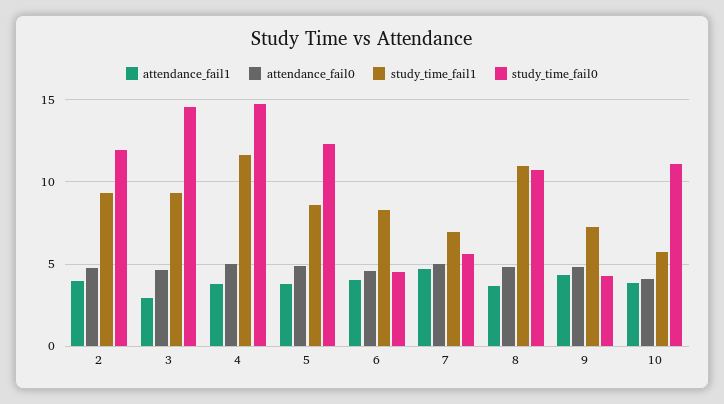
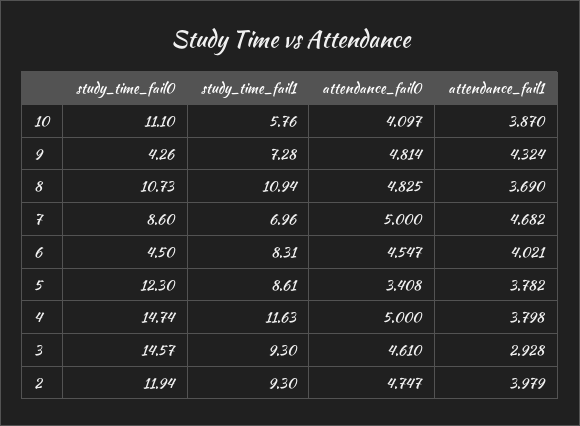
  {
    "attendance_fail1": {
      "2": 3.979,
      "3": 2.928,
      "4": 3.798,
      "5": 3.782,
      "6": 4.021,
      "7": 4.682,
      "8": 3.69,
      "9": 4.324,
      "10": 3.87
    },
    "attendance_fail0": {
      "2": 4.747,
      "3": 4.61,
      "4": 5,
-     "5": 5,
+     "5": 3.408,
      "6": 4.547,
      "7": 5,
      "8": 4.825,
      "9": 4.814,
      "10": 4.097
    },
    "study_time_fail1": {
      "2": 9.3,
      "3": 9.3,
      "4": 11.63,
      "5": 8.61,
      "6": 8.31,
      "7": 6.96,
      "8": 10.94,
      "9": 7.28,
      "10": 5.76
    },
    "study_time_fail0": {
      "2": 11.94,
      "3": 14.57,
      "4": 14.74,
      "5": 12.3,
      "6": 4.5,
-     "7": 5.5,
+     "7": 8.6,
      "8": 10.73,
      "9": 4.26,
      "10": 11.1
    }
  }

